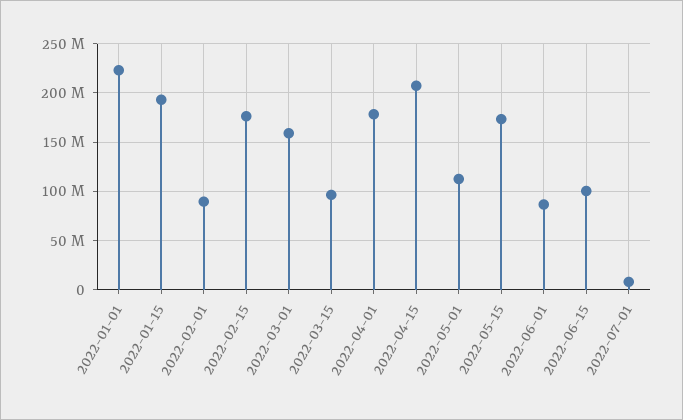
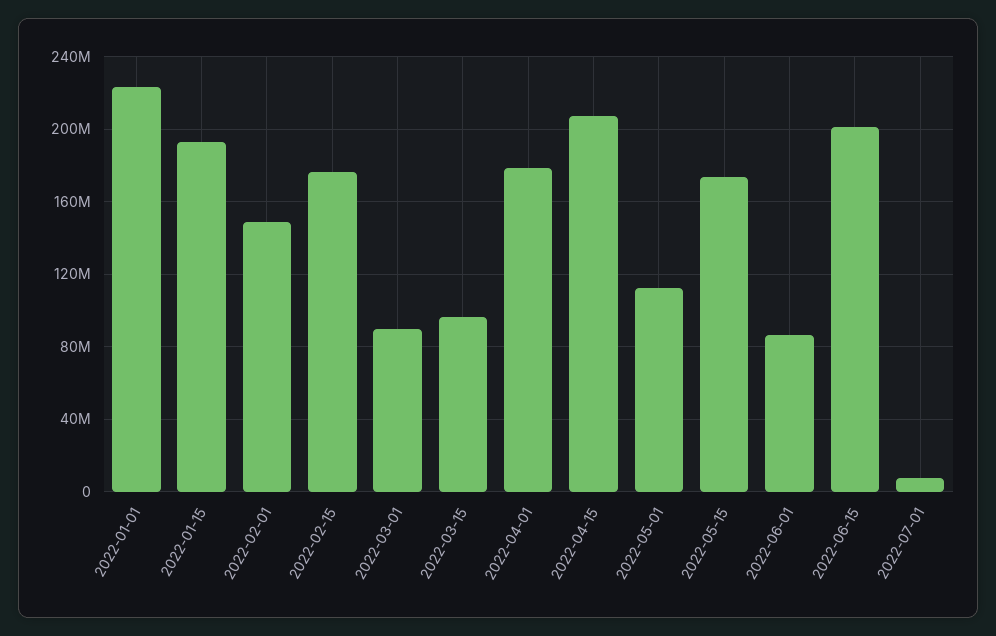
  {
    "2022-01-01": 225000000,
    "2022-01-15": 195000000,
-   "2022-02-01": 90000000,
+   "2022-02-01": 150000000,
    "2022-02-15": 175000000,
-   "2022-03-01": 160000000,
+   "2022-03-01": 90000000,
    "2022-03-15": 95000000,
    "2022-04-01": 180000000,
    "2022-04-15": 205000000,
    "2022-05-01": 110000000,
    "2022-05-15": 175000000,
    "2022-06-01": 85000000,
-   "2022-06-15": 100000000,
+   "2022-06-15": 200000000,
    "2022-07-01": 10000000
  }

